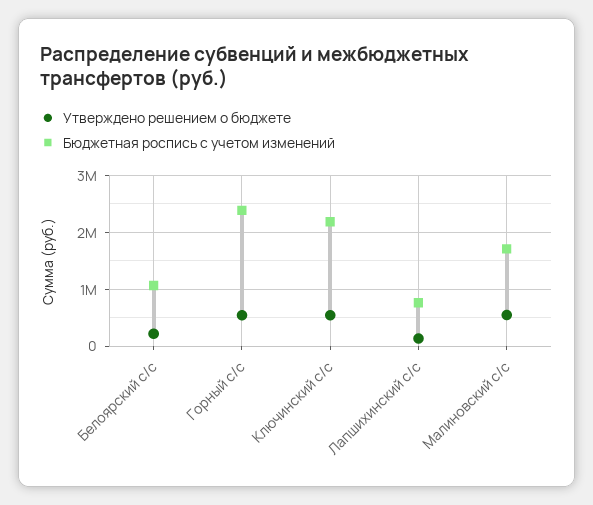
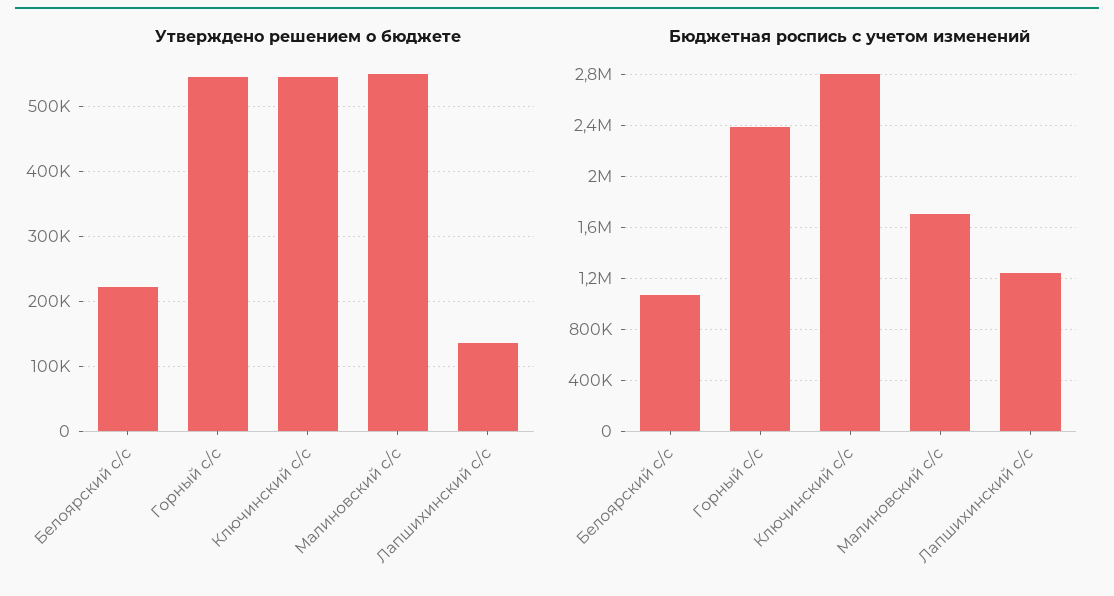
  {
    "Утверждено решением о бюджете": {
      "Белоярский с/с": 220000,
      "Горный с/с": 550000,
      "Ключинский с/с": 550000,
      "Лапшихинский с/с": 140000,
      "Малиновский с/с": 550000
    },
    "Бюджетная роспись с учетом изменений": {
      "Белоярский с/с": 1050000,
      "Горный с/с": 2400000,
-     "Ключинский с/с": 2200000,
+     "Ключинский с/с": 2800000,
-     "Лапшихинский с/с": 800000,
+     "Лапшихинский с/с": 1250000,
      "Малиновский с/с": 1700000
    }
  }

